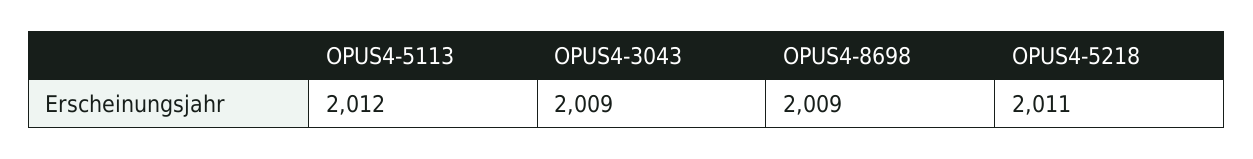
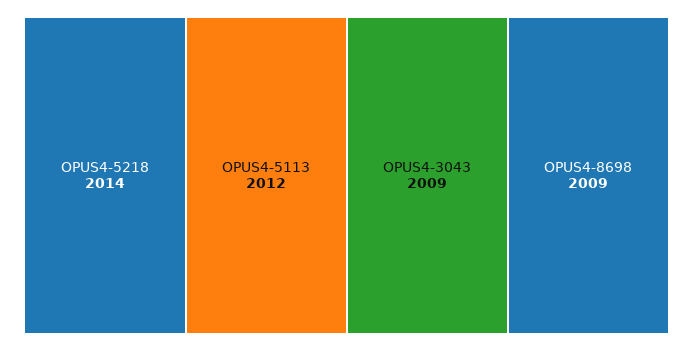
  {
    "OPUS4-5113": 2012,
    "OPUS4-3043": 2009,
    "OPUS4-8698": 2009,
-   "OPUS4-5218": 2011
+   "OPUS4-5218": 2014
  }

